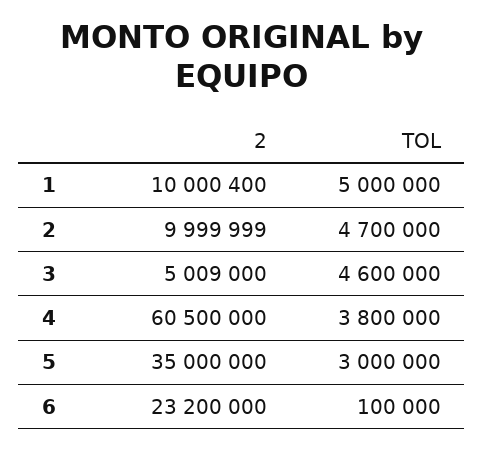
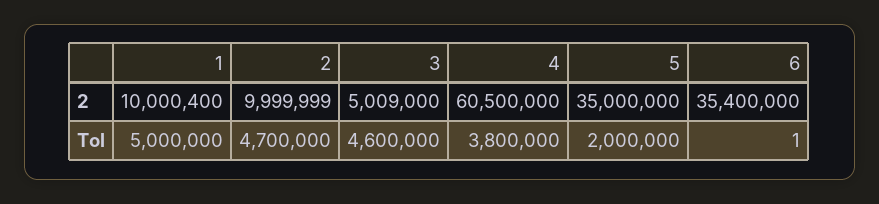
  {
    "2": {
      "1": 10000400,
      "2": 9999999,
      "3": 5009000,
      "4": 60500000,
      "5": 35000000,
-     "6": 23200000
+     "6": 35400000
    },
    "TOL": {
      "1": 5000000,
      "2": 4700000,
      "3": 4600000,
      "4": 3800000,
-     "5": 3000000,
+     "5": 2000000,
-     "6": 100000
+     "6": 1
    }
  }

